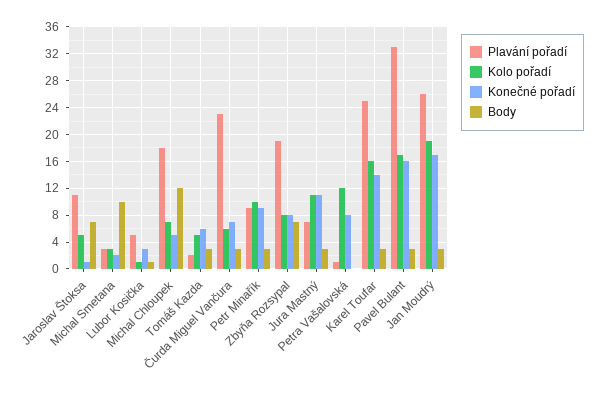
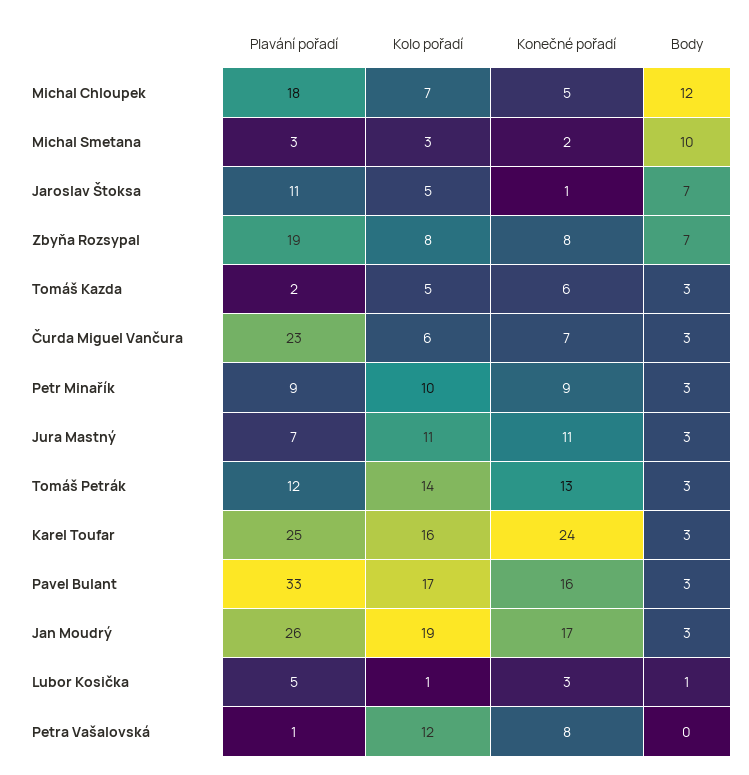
  {
    "Plavání pořadí": {
      "Jaroslav Štoksa": 11,
      "Michal Smetana": 3,
      "Lubor Kosička": 5,
      "Michal Chloupek": 18,
      "Tomáš Kazda": 2,
      "Čurda Miguel Vančura": 23,
      "Petr Minařík": 9,
      "Zbyňa Rozsypal": 19,
      "Jura Mastný": 7,
      "Petra Vašalovská": 1,
      "Karel Toufar": 25,
      "Pavel Bulant": 33,
-     "Jan Moudrý": 26
+     "Jan Moudrý": 26,
+     "Tomáš Petrák": 12
    },
    "Kolo pořadí": {
      "Jaroslav Štoksa": 5,
      "Michal Smetana": 3,
      "Lubor Kosička": 1,
      "Michal Chloupek": 7,
      "Tomáš Kazda": 5,
      "Čurda Miguel Vančura": 6,
      "Petr Minařík": 10,
      "Zbyňa Rozsypal": 8,
      "Jura Mastný": 11,
      "Petra Vašalovská": 12,
      "Karel Toufar": 16,
      "Pavel Bulant": 17,
-     "Jan Moudrý": 19
+     "Jan Moudrý": 19,
+     "Tomáš Petrák": 14
    },
    "Konečné pořadí": {
      "Jaroslav Štoksa": 1,
      "Michal Smetana": 2,
      "Lubor Kosička": 3,
      "Michal Chloupek": 5,
      "Tomáš Kazda": 6,
      "Čurda Miguel Vančura": 7,
      "Petr Minařík": 9,
      "Zbyňa Rozsypal": 8,
      "Jura Mastný": 11,
      "Petra Vašalovská": 8,
-     "Karel Toufar": 14,
+     "Karel Toufar": 24,
      "Pavel Bulant": 16,
-     "Jan Moudrý": 17
+     "Jan Moudrý": 17,
+     "Tomáš Petrák": 13
    },
    "Body": {
      "Jaroslav Štoksa": 7,
      "Michal Smetana": 10,
      "Lubor Kosička": 1,
      "Michal Chloupek": 12,
      "Tomáš Kazda": 3,
      "Čurda Miguel Vančura": 3,
      "Petr Minařík": 3,
      "Zbyňa Rozsypal": 7,
      "Jura Mastný": 3,
      "Petra Vašalovská": 0,
      "Karel Toufar": 3,
      "Pavel Bulant": 3,
-     "Jan Moudrý": 3
+     "Jan Moudrý": 3,
+     "Tomáš Petrák": 3
    }
  }

